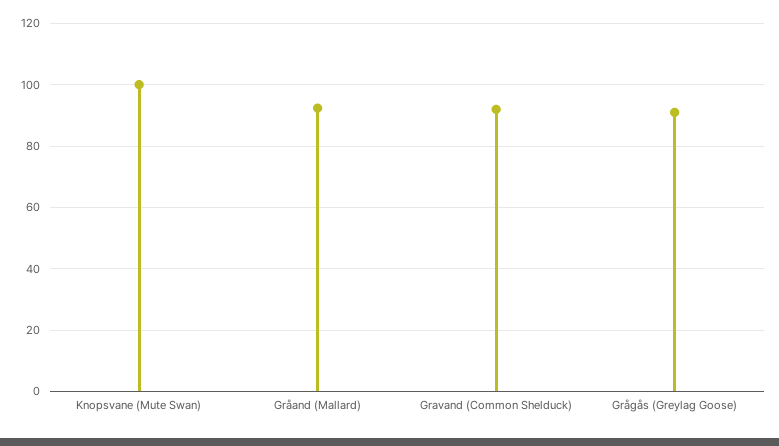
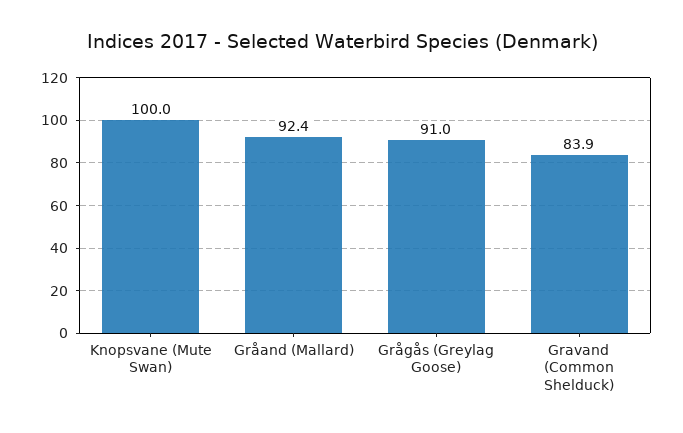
  {
    "Knopsvane (Mute Swan)": 100,
    "Gråand (Mallard)": 92.4,
-   "Gravand (Common Shelduck)": 92,
+   "Gravand (Common Shelduck)": 83.9,
    "Grågås (Greylag Goose)": 91
  }

